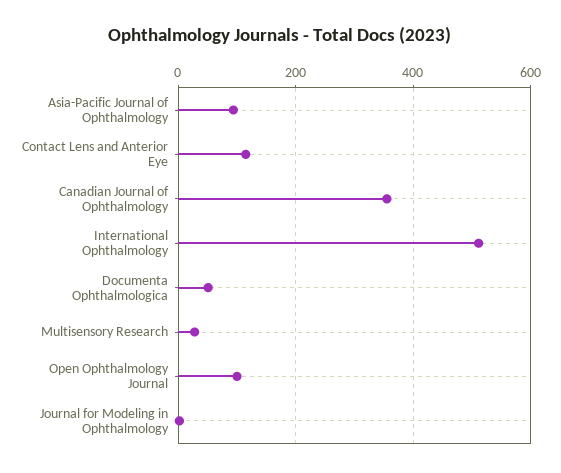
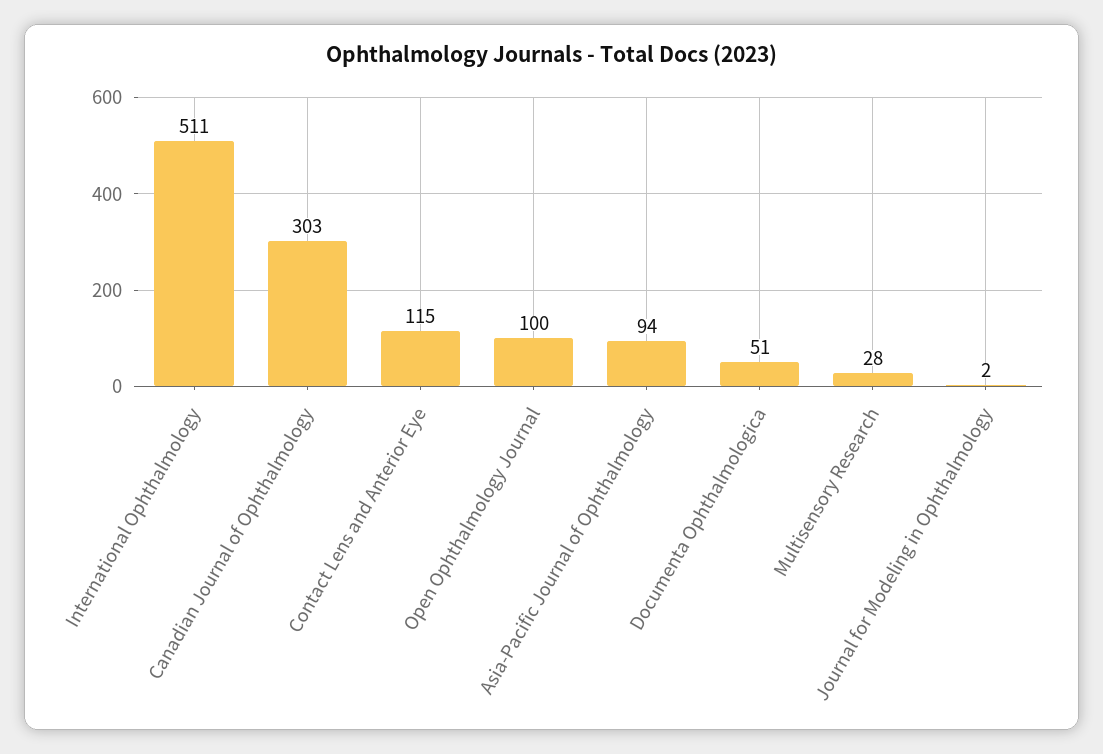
  {
    "Asia-Pacific Journal of Ophthalmology": 94,
    "Contact Lens and Anterior Eye": 115,
-   "Canadian Journal of Ophthalmology": 360,
+   "Canadian Journal of Ophthalmology": 303,
    "International Ophthalmology": 511,
    "Documenta Ophthalmologica": 51,
    "Multisensory Research": 28,
    "Open Ophthalmology Journal": 100,
    "Journal for Modeling in Ophthalmology": 2
  }

